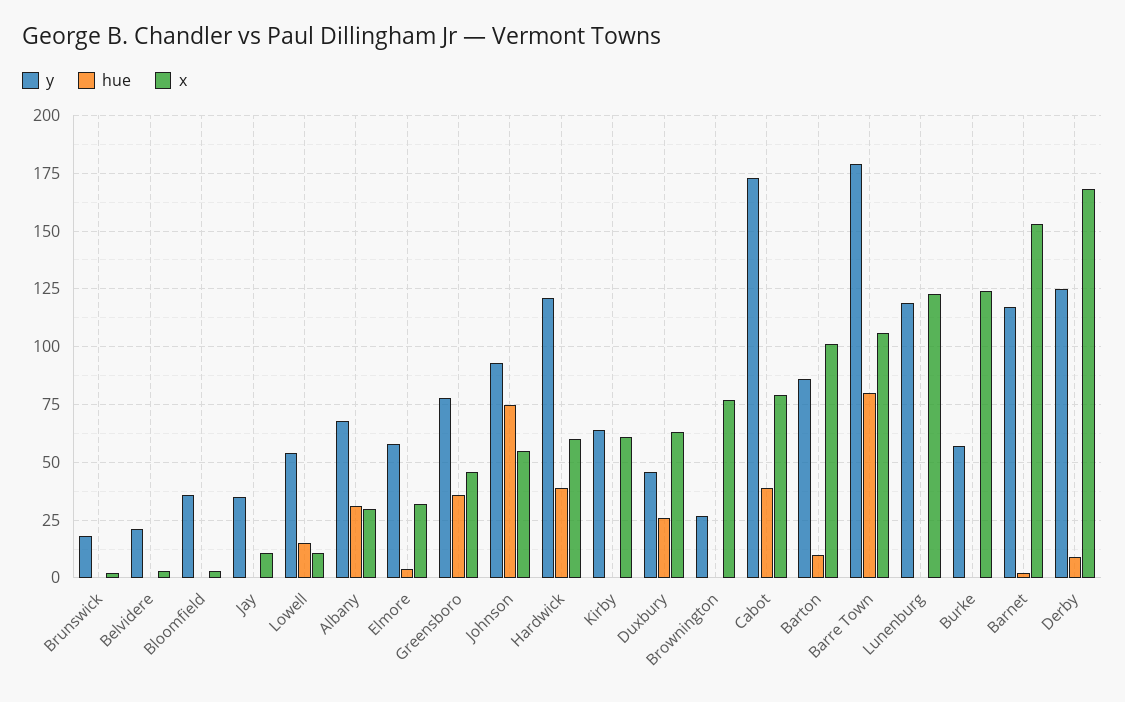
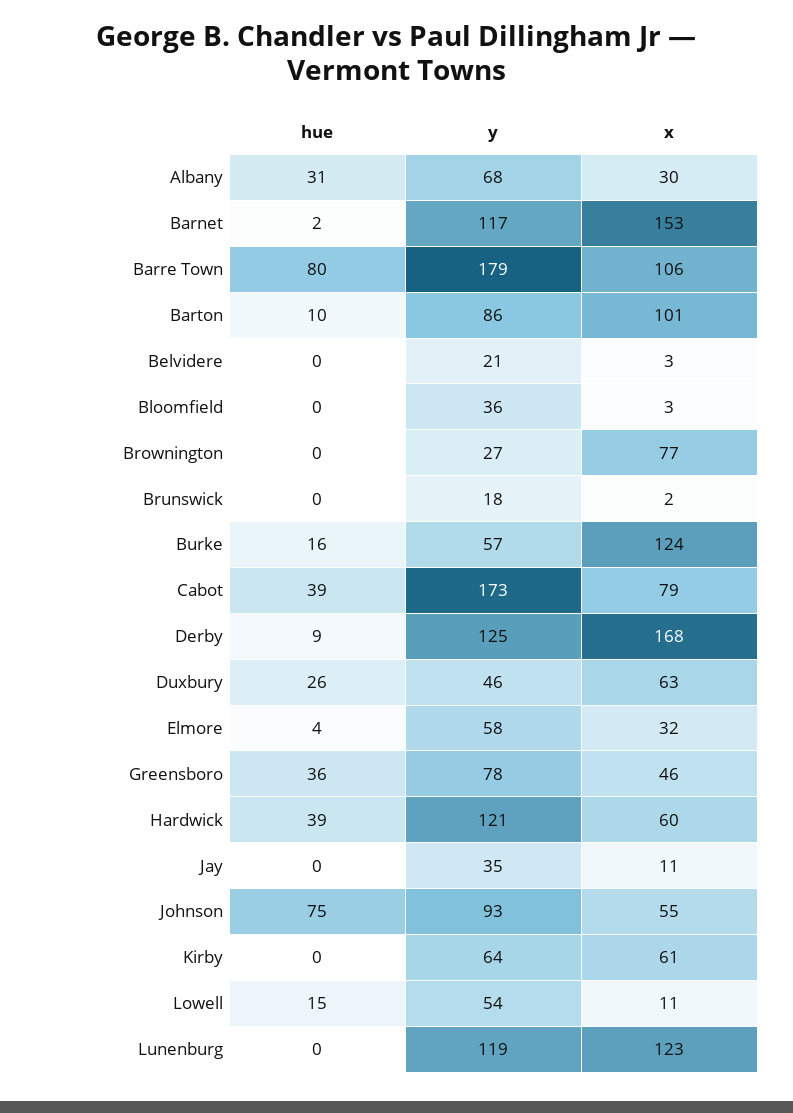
  {
    "y": {
      "Brunswick": 18,
      "Belvidere": 21,
      "Bloomfield": 36,
      "Jay": 35,
      "Lowell": 54,
      "Albany": 68,
      "Elmore": 58,
      "Greensboro": 78,
      "Johnson": 93,
      "Hardwick": 121,
      "Kirby": 64,
      "Duxbury": 46,
      "Brownington": 27,
      "Cabot": 173,
      "Barton": 86,
      "Barre Town": 179,
      "Lunenburg": 119,
      "Burke": 57,
      "Barnet": 117,
      "Derby": 125
    },
    "hue": {
      "Brunswick": 0,
      "Belvidere": 0,
      "Bloomfield": 0,
      "Jay": 0,
      "Lowell": 15,
      "Albany": 31,
      "Elmore": 4,
      "Greensboro": 36,
      "Johnson": 75,
      "Hardwick": 39,
      "Kirby": 0,
      "Duxbury": 26,
      "Brownington": 0,
      "Cabot": 39,
      "Barton": 10,
      "Barre Town": 80,
      "Lunenburg": 0,
-     "Burke": 0,
+     "Burke": 16,
      "Barnet": 2,
      "Derby": 9
    },
    "x": {
      "Brunswick": 2,
      "Belvidere": 3,
      "Bloomfield": 3,
      "Jay": 11,
      "Lowell": 11,
      "Albany": 30,
      "Elmore": 32,
      "Greensboro": 46,
      "Johnson": 55,
      "Hardwick": 60,
      "Kirby": 61,
      "Duxbury": 63,
      "Brownington": 77,
      "Cabot": 79,
      "Barton": 101,
      "Barre Town": 106,
      "Lunenburg": 123,
      "Burke": 124,
      "Barnet": 153,
      "Derby": 168
    }
  }

